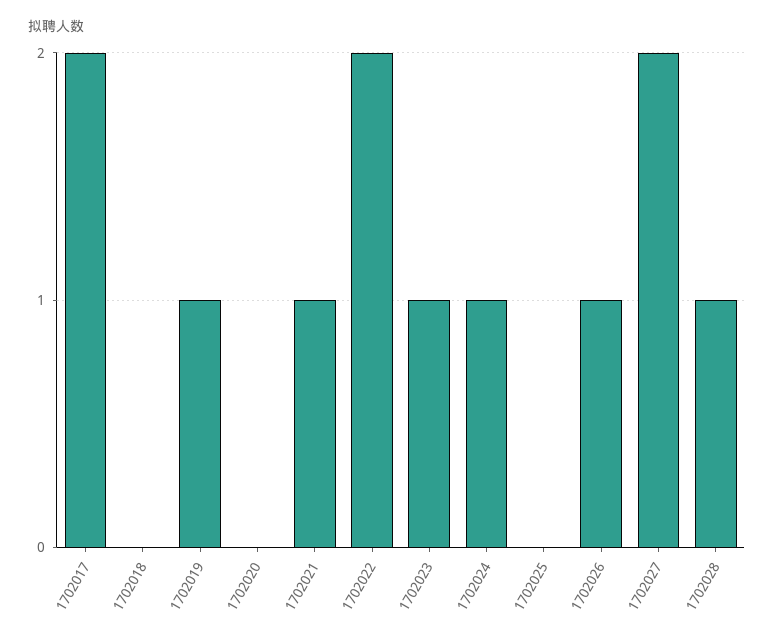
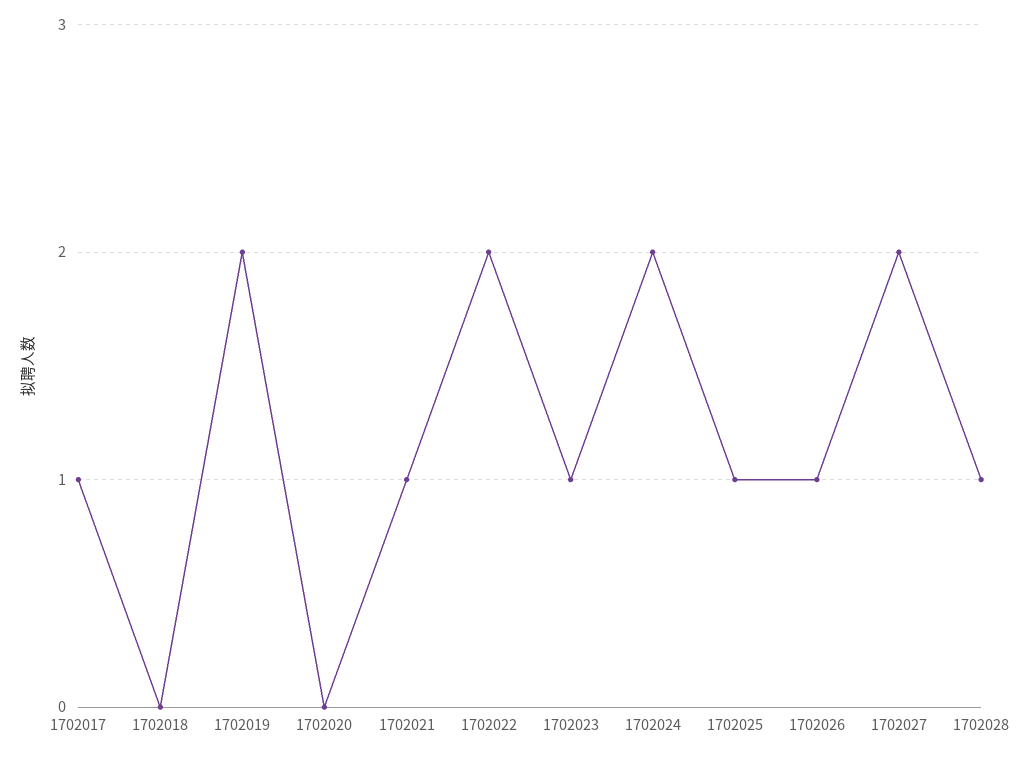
  {
-   "1702017": 2,
+   "1702017": 1,
    "1702018": 0,
-   "1702019": 1,
+   "1702019": 2,
    "1702020": 0,
    "1702021": 1,
    "1702022": 2,
    "1702023": 1,
-   "1702024": 1,
+   "1702024": 2,
-   "1702025": 0,
+   "1702025": 1,
    "1702026": 1,
    "1702027": 2,
    "1702028": 1
  }

